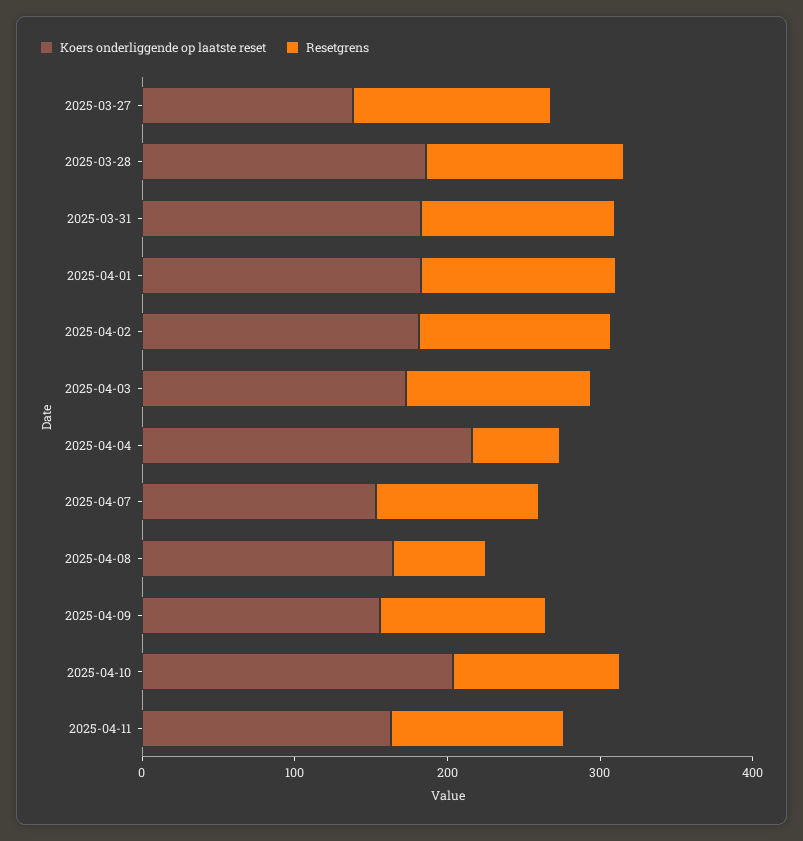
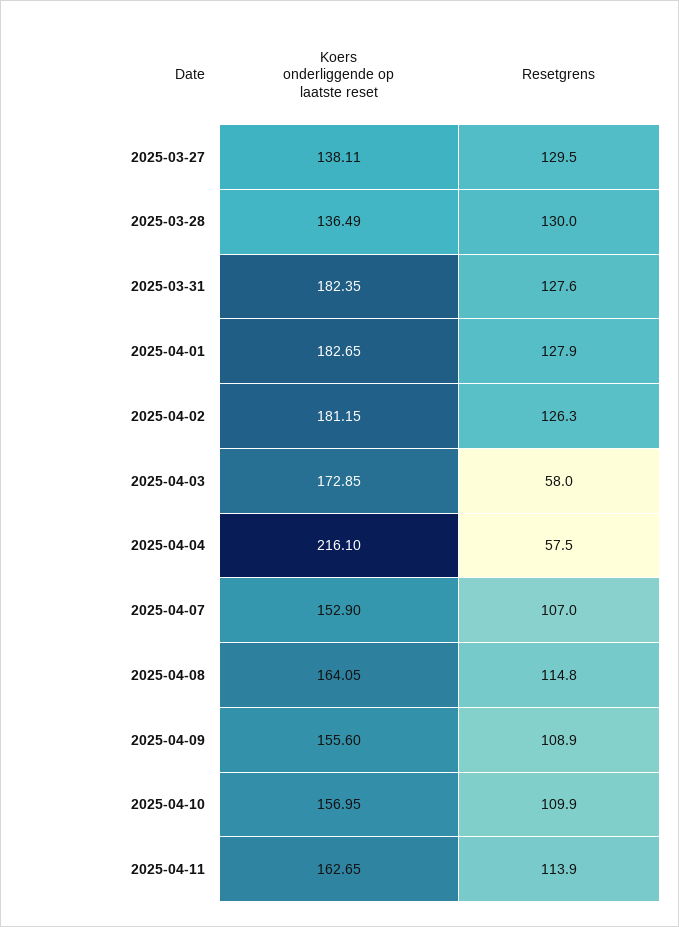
  {
    "Koers onderliggende op laatste reset": {
      "2025-03-27": 138.11,
-     "2025-03-28": 180,
+     "2025-03-28": 136.49,
      "2025-03-31": 182.35,
      "2025-04-01": 182.65,
      "2025-04-02": 181.15,
      "2025-04-03": 172.85,
      "2025-04-04": 216.1,
      "2025-04-07": 152.9,
      "2025-04-08": 164.05,
      "2025-04-09": 155.6,
-     "2025-04-10": 200,
+     "2025-04-10": 156.95,
      "2025-04-11": 162.65
    },
    "Resetgrens": {
      "2025-03-27": 129.5,
      "2025-03-28": 130,
      "2025-03-31": 127.6,
      "2025-04-01": 127.9,
      "2025-04-02": 126.3,
-     "2025-04-03": 120,
+     "2025-04-03": 58,
      "2025-04-04": 57.5,
      "2025-04-07": 107,
-     "2025-04-08": 60,
+     "2025-04-08": 114.8,
      "2025-04-09": 108.9,
      "2025-04-10": 109.9,
      "2025-04-11": 113.9
    }
  }

